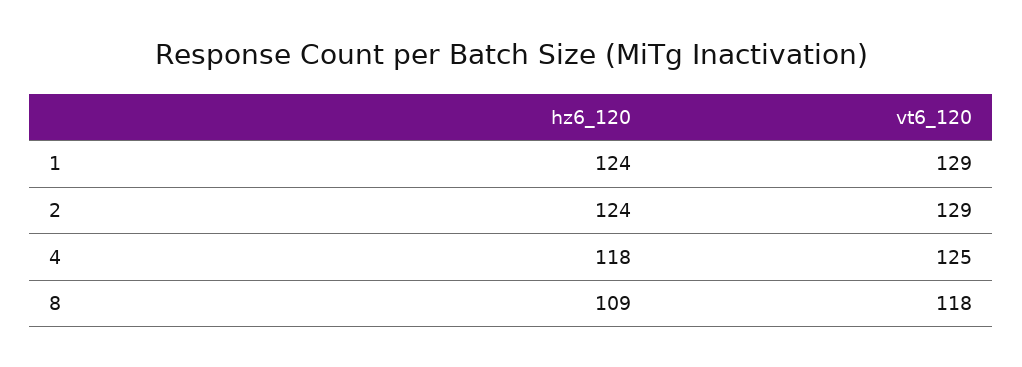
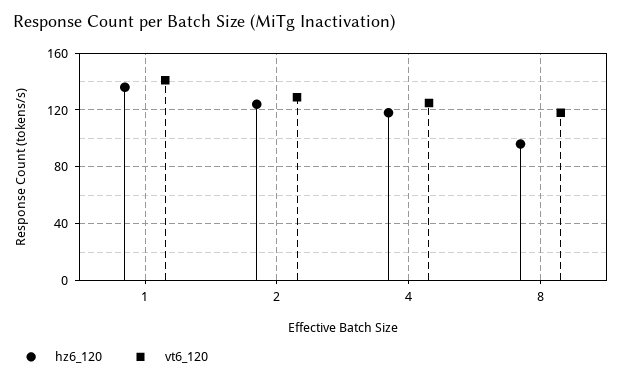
  {
    "hz6_120": {
-     "1": 124,
+     "1": 135,
      "2": 124,
      "4": 118,
-     "8": 109
+     "8": 95
    },
    "vt6_120": {
-     "1": 129,
+     "1": 140,
      "2": 129,
      "4": 125,
      "8": 118
    }
  }

